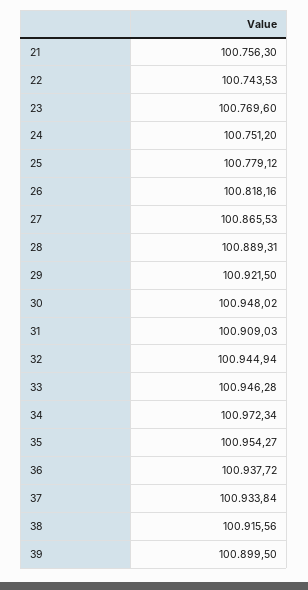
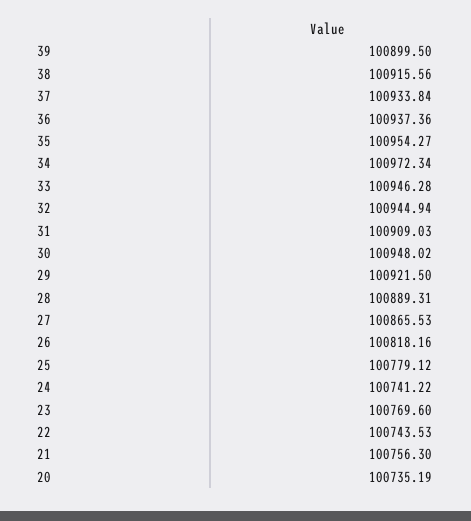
  {
    "21": 100756.3,
    "22": 100743.53,
    "23": 100769.6,
-   "24": 100751.2,
+   "24": 100741.22,
    "25": 100779.12,
    "26": 100818.16,
    "27": 100865.53,
    "28": 100889.31,
    "29": 100921.5,
    "30": 100948.02,
    "31": 100909.03,
    "32": 100944.94,
    "33": 100946.28,
    "34": 100972.34,
    "35": 100954.27,
-   "36": 100937.72,
+   "36": 100937.36,
    "37": 100933.84,
    "38": 100915.56,
-   "39": 100899.5
+   "39": 100899.5,
+   "20": 100735.19
  }

